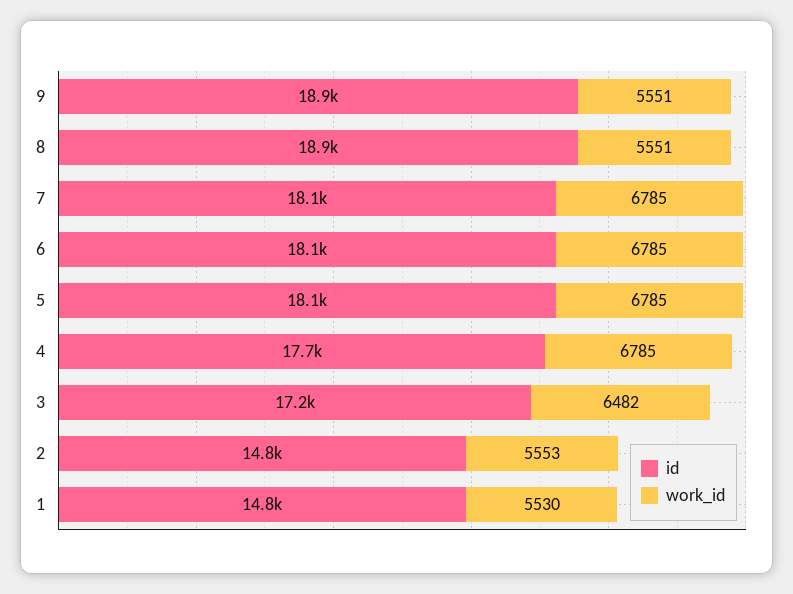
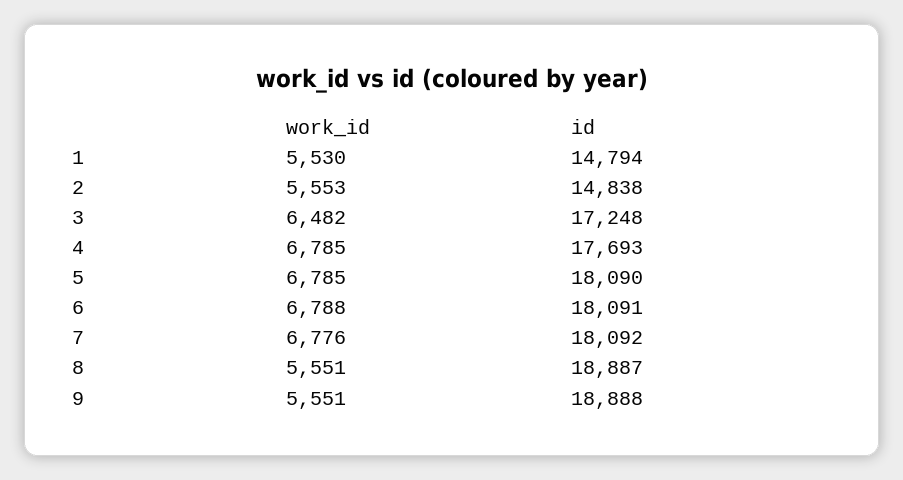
  {
    "id": {
      "9": 18888,
      "8": 18887,
      "7": 18092,
      "6": 18091,
      "5": 18090,
      "4": 17693,
      "3": 17248,
      "2": 14838,
      "1": 14794
    },
    "work_id": {
      "9": 5551,
      "8": 5551,
-     "7": 6785,
+     "7": 6776,
-     "6": 6785,
+     "6": 6788,
      "5": 6785,
      "4": 6785,
      "3": 6482,
      "2": 5553,
      "1": 5530
    }
  }

